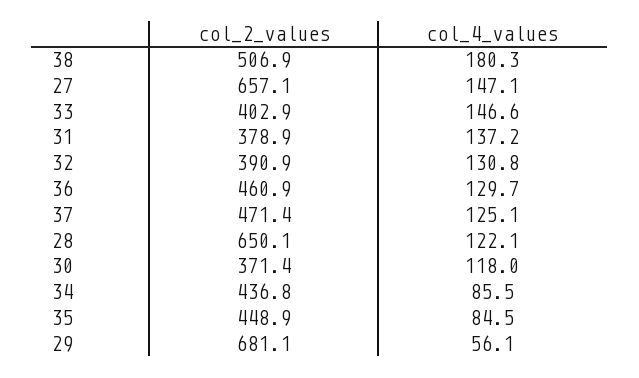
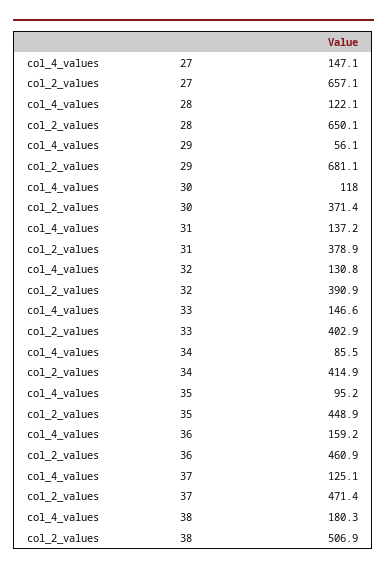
  {
    "col_2_values": {
      "38": 506.9,
      "27": 657.1,
      "33": 402.9,
      "31": 378.9,
      "32": 390.9,
      "36": 460.9,
      "37": 471.4,
      "28": 650.1,
      "30": 371.4,
-     "34": 436.8,
+     "34": 414.9,
      "35": 448.9,
      "29": 681.1
    },
    "col_4_values": {
      "38": 180.3,
      "27": 147.1,
      "33": 146.6,
      "31": 137.2,
      "32": 130.8,
-     "36": 129.7,
+     "36": 159.2,
      "37": 125.1,
      "28": 122.1,
      "30": 118,
      "34": 85.5,
-     "35": 84.5,
+     "35": 95.2,
      "29": 56.1
    }
  }

